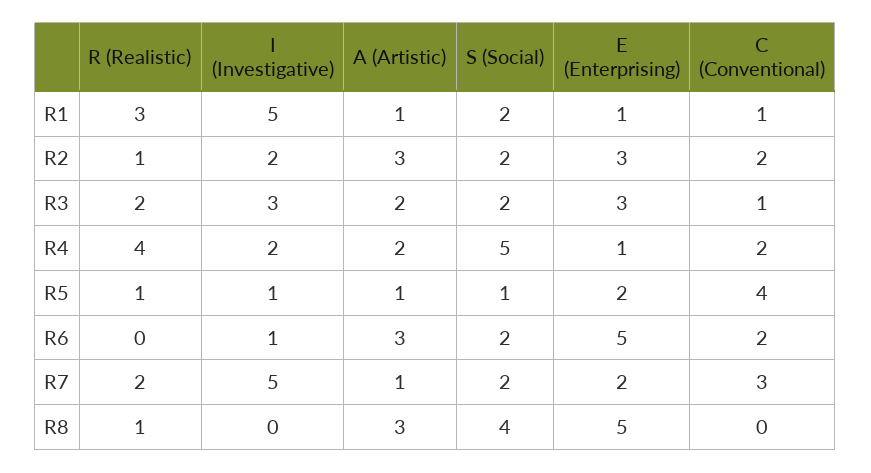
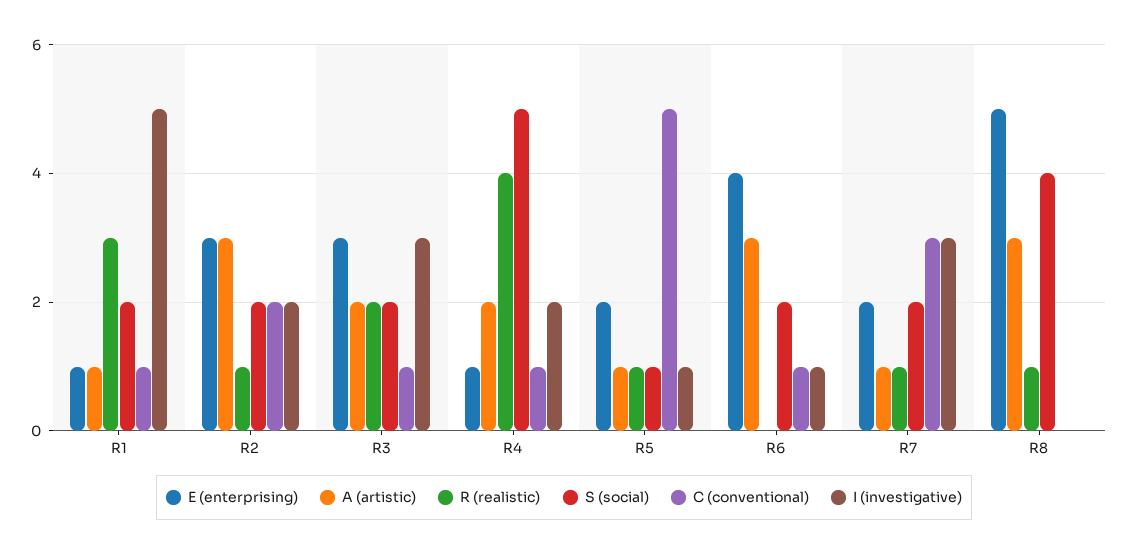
  {
    "R (Realistic)": {
      "R1": 3,
      "R2": 1,
      "R3": 2,
      "R4": 4,
      "R5": 1,
      "R6": 0,
-     "R7": 2,
+     "R7": 1,
      "R8": 1
    },
    "I (Investigative)": {
      "R1": 5,
      "R2": 2,
      "R3": 3,
      "R4": 2,
      "R5": 1,
      "R6": 1,
-     "R7": 5,
+     "R7": 3,
      "R8": 0
    },
    "A (Artistic)": {
      "R1": 1,
      "R2": 3,
      "R3": 2,
      "R4": 2,
      "R5": 1,
      "R6": 3,
      "R7": 1,
      "R8": 3
    },
    "S (Social)": {
      "R1": 2,
      "R2": 2,
      "R3": 2,
      "R4": 5,
      "R5": 1,
      "R6": 2,
      "R7": 2,
      "R8": 4
    },
    "E (Enterprising)": {
      "R1": 1,
      "R2": 3,
      "R3": 3,
      "R4": 1,
      "R5": 2,
-     "R6": 5,
+     "R6": 4,
      "R7": 2,
      "R8": 5
    },
    "C (Conventional)": {
      "R1": 1,
      "R2": 2,
      "R3": 1,
-     "R4": 2,
+     "R4": 1,
-     "R5": 4,
+     "R5": 5,
-     "R6": 2,
+     "R6": 1,
      "R7": 3,
      "R8": 0
    }
  }

